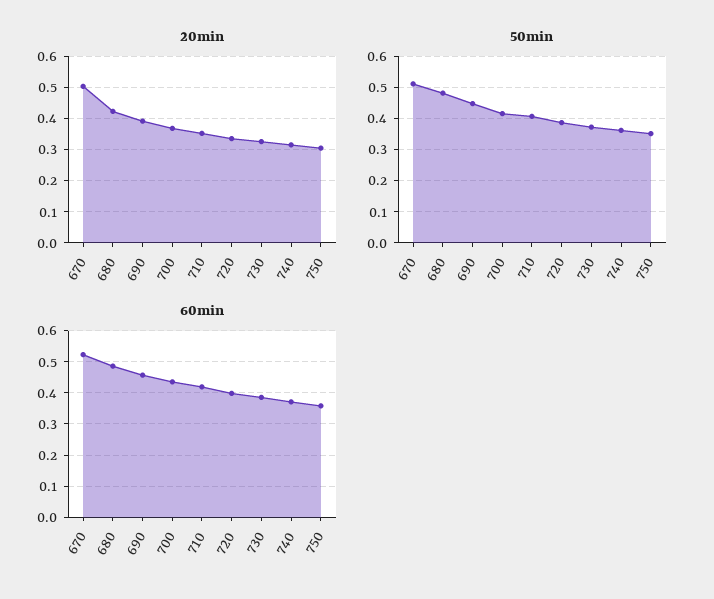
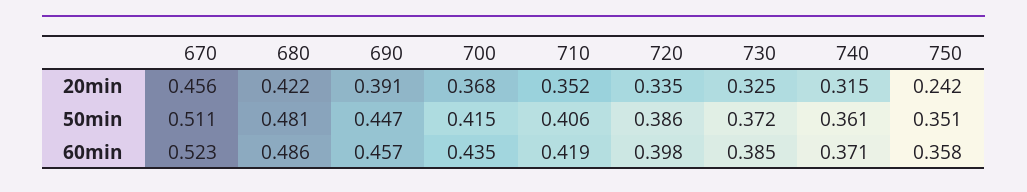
  {
    "20min": {
-     "670": 0.5,
+     "670": 0.456,
      "680": 0.422,
      "690": 0.391,
      "700": 0.368,
      "710": 0.352,
      "720": 0.335,
      "730": 0.325,
      "740": 0.315,
-     "750": 0.3
+     "750": 0.242
    },
    "50min": {
      "670": 0.511,
      "680": 0.481,
      "690": 0.447,
      "700": 0.415,
      "710": 0.406,
      "720": 0.386,
      "730": 0.372,
      "740": 0.361,
      "750": 0.351
    },
    "60min": {
      "670": 0.523,
      "680": 0.486,
      "690": 0.457,
      "700": 0.435,
      "710": 0.419,
      "720": 0.398,
      "730": 0.385,
      "740": 0.371,
      "750": 0.358
    }
  }

